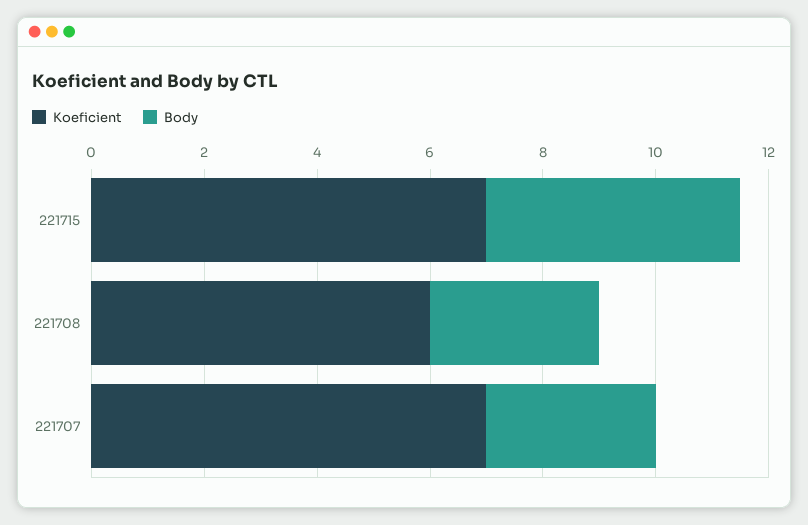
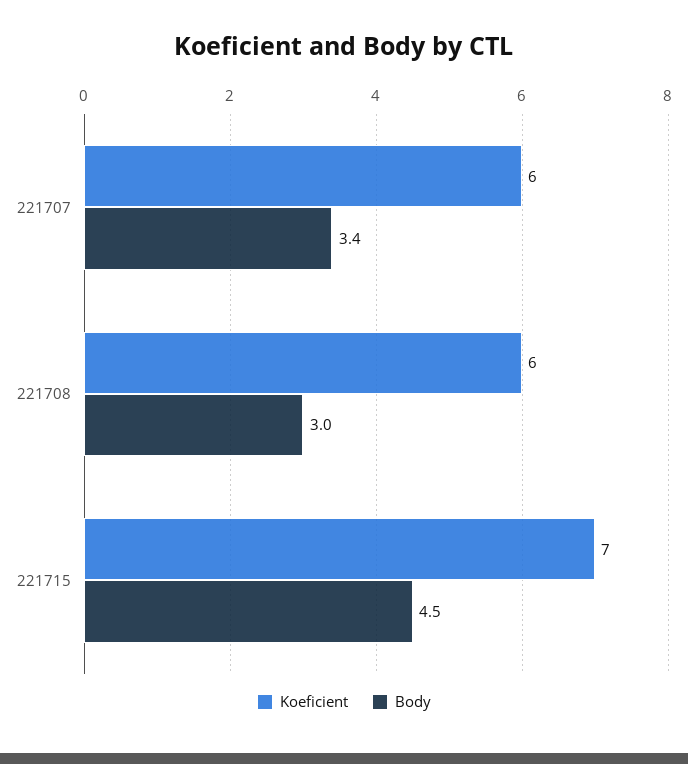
  {
    "Koeficient": {
      "221715": 7,
      "221708": 6,
-     "221707": 7
+     "221707": 6
    },
    "Body": {
      "221715": 4.5,
      "221708": 3,
-     "221707": 3
+     "221707": 3.4
    }
  }

